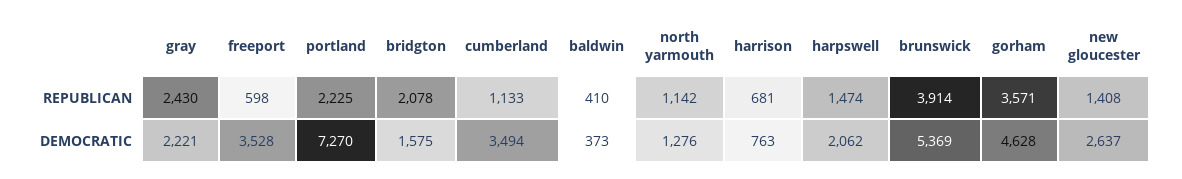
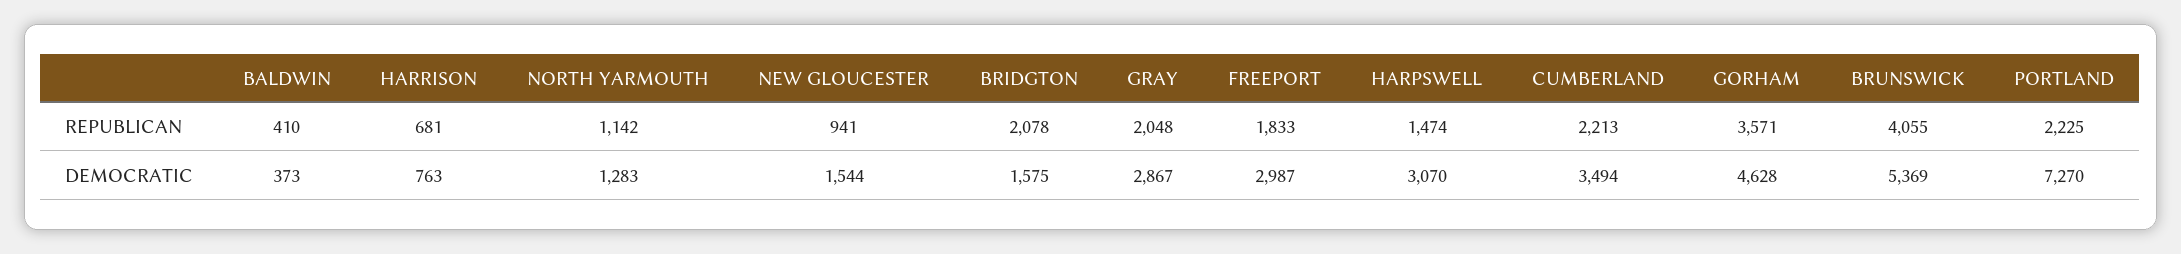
  {
    "gray": {
-     "REPUBLICAN": 2430,
+     "REPUBLICAN": 2048,
-     "DEMOCRATIC": 2221
+     "DEMOCRATIC": 2867
    },
    "freeport": {
-     "REPUBLICAN": 598,
+     "REPUBLICAN": 1833,
-     "DEMOCRATIC": 3528
+     "DEMOCRATIC": 2987
    },
    "portland": {
      "REPUBLICAN": 2225,
      "DEMOCRATIC": 7270
    },
    "bridgton": {
      "REPUBLICAN": 2078,
      "DEMOCRATIC": 1575
    },
    "cumberland": {
-     "REPUBLICAN": 1133,
+     "REPUBLICAN": 2213,
      "DEMOCRATIC": 3494
    },
    "baldwin": {
      "REPUBLICAN": 410,
      "DEMOCRATIC": 373
    },
    "north yarmouth": {
      "REPUBLICAN": 1142,
-     "DEMOCRATIC": 1276
+     "DEMOCRATIC": 1283
    },
    "harrison": {
      "REPUBLICAN": 681,
      "DEMOCRATIC": 763
    },
    "harpswell": {
      "REPUBLICAN": 1474,
-     "DEMOCRATIC": 2062
+     "DEMOCRATIC": 3070
    },
    "brunswick": {
-     "REPUBLICAN": 3914,
+     "REPUBLICAN": 4055,
      "DEMOCRATIC": 5369
    },
    "gorham": {
      "REPUBLICAN": 3571,
      "DEMOCRATIC": 4628
    },
    "new gloucester": {
-     "REPUBLICAN": 1408,
+     "REPUBLICAN": 941,
-     "DEMOCRATIC": 2637
+     "DEMOCRATIC": 1544
    }
  }

